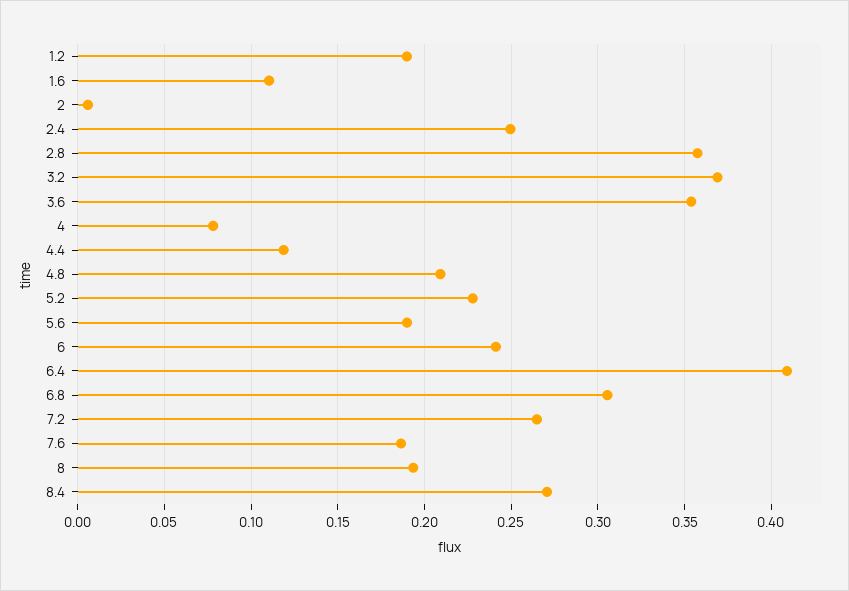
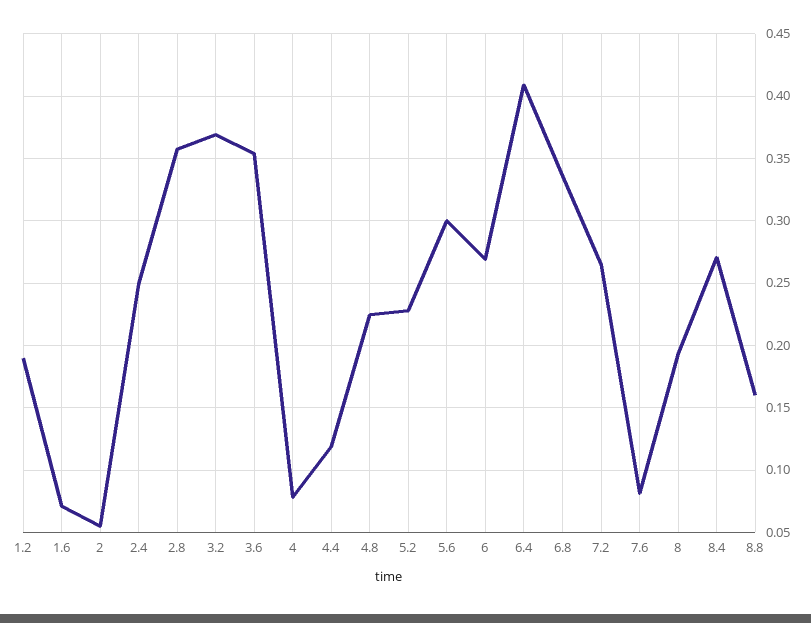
  {
    "1.2": 0.19,
-   "1.6": 0.11,
+   "1.6": 0.07,
-   "2": 0.005,
+   "2": 0.055,
    "2.4": 0.25,
    "2.8": 0.355,
    "3.2": 0.37,
    "3.6": 0.355,
    "4": 0.08,
    "4.4": 0.12,
-   "4.8": 0.21,
+   "4.8": 0.225,
    "5.2": 0.23,
-   "5.6": 0.19,
+   "5.6": 0.3,
-   "6": 0.24,
+   "6": 0.27,
    "6.4": 0.41,
-   "6.8": 0.305,
+   "6.8": 0.335,
    "7.2": 0.265,
-   "7.6": 0.185,
+   "7.6": 0.08,
    "8": 0.195,
-   "8.4": 0.27
+   "8.4": 0.27,
+   "8.8": 0.16
  }

